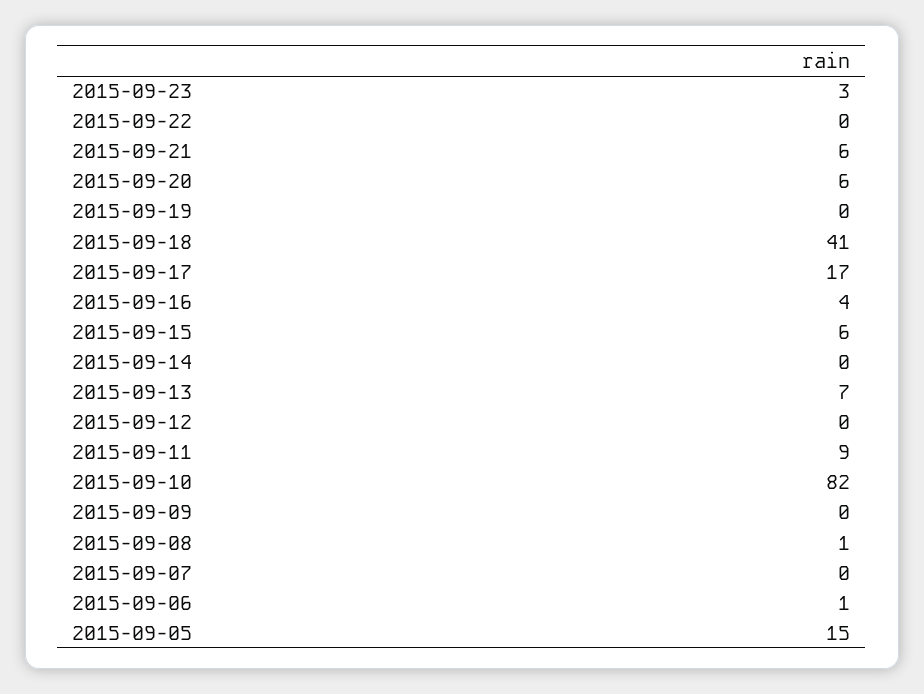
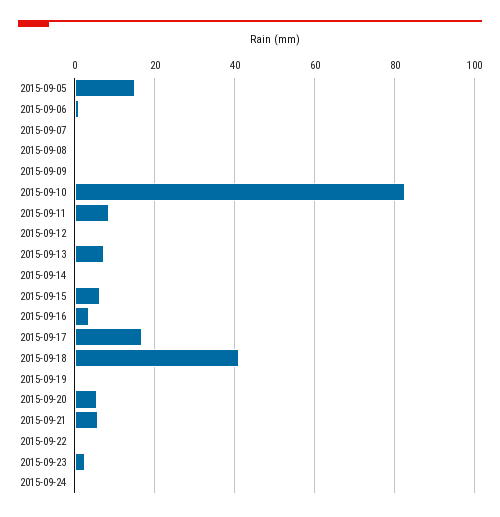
  {
    "2015-09-23": 3,
    "2015-09-22": 0,
    "2015-09-21": 6,
    "2015-09-20": 6,
    "2015-09-19": 0,
    "2015-09-18": 41,
    "2015-09-17": 17,
    "2015-09-16": 4,
    "2015-09-15": 6,
    "2015-09-14": 0,
    "2015-09-13": 7,
    "2015-09-12": 0,
    "2015-09-11": 9,
    "2015-09-10": 82,
    "2015-09-09": 0,
    "2015-09-08": 1,
    "2015-09-07": 0,
    "2015-09-06": 1,
-   "2015-09-05": 15
+   "2015-09-05": 15,
+   "2015-09-24": 0
  }

